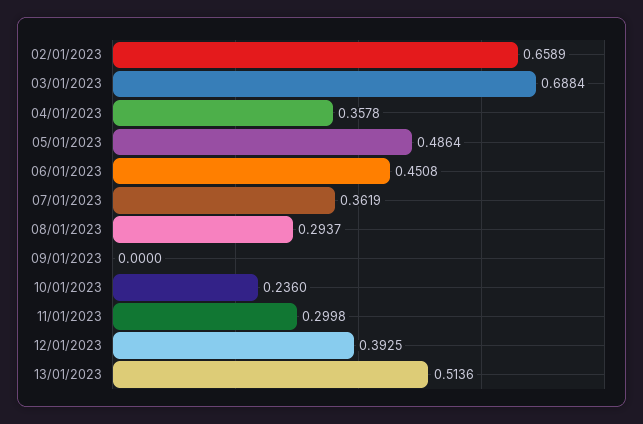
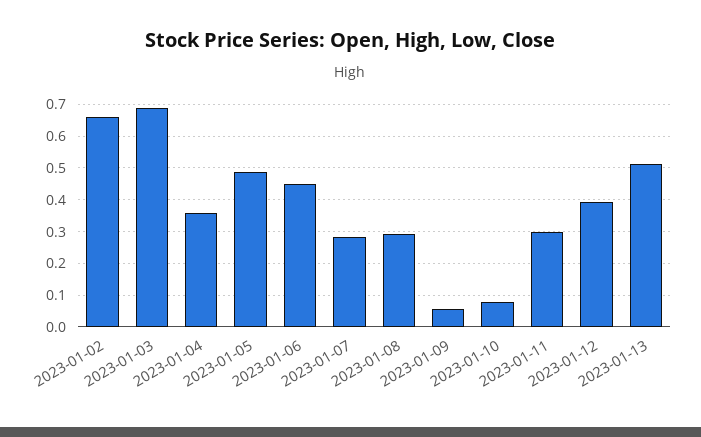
  {
    "02/01/2023": 0.6589,
    "03/01/2023": 0.6884,
    "04/01/2023": 0.3578,
    "05/01/2023": 0.4864,
    "06/01/2023": 0.4508,
-   "07/01/2023": 0.3619,
+   "07/01/2023": 0.28,
    "08/01/2023": 0.2937,
-   "09/01/2023": 0,
+   "09/01/2023": 0.06,
-   "10/01/2023": 0.236,
+   "10/01/2023": 0.08,
    "11/01/2023": 0.2998,
    "12/01/2023": 0.3925,
    "13/01/2023": 0.5136
  }

